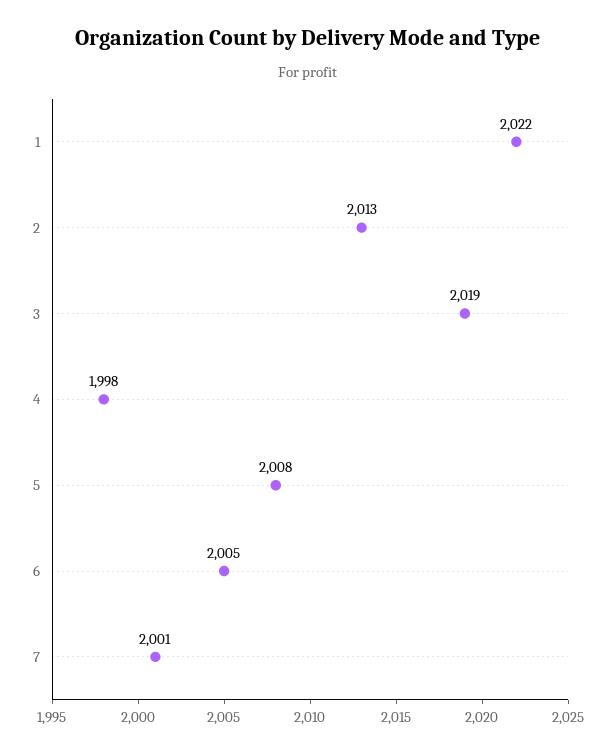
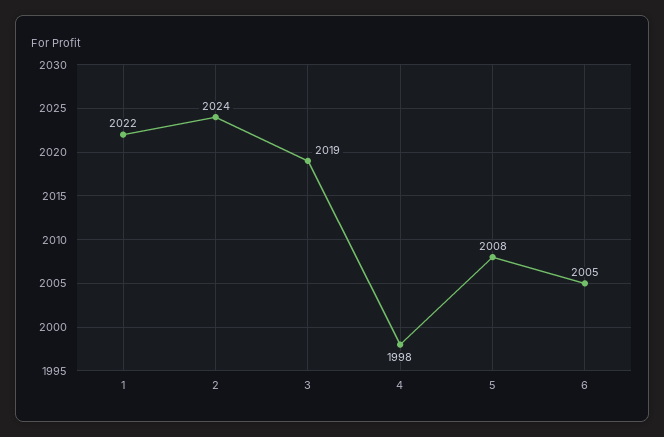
  {
    "1": 2022,
-   "2": 2013,
+   "2": 2024,
    "3": 2019,
    "4": 1998,
    "5": 2008,
-   "6": 2005,
+   "6": 2005
-   "7": 2001
  }

